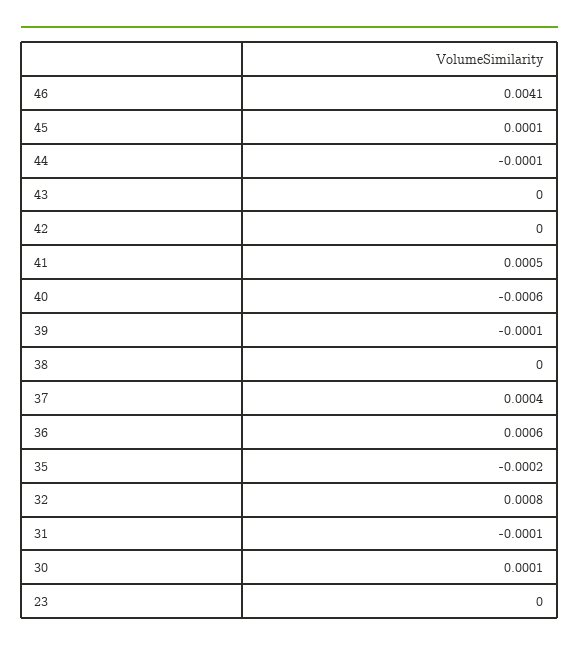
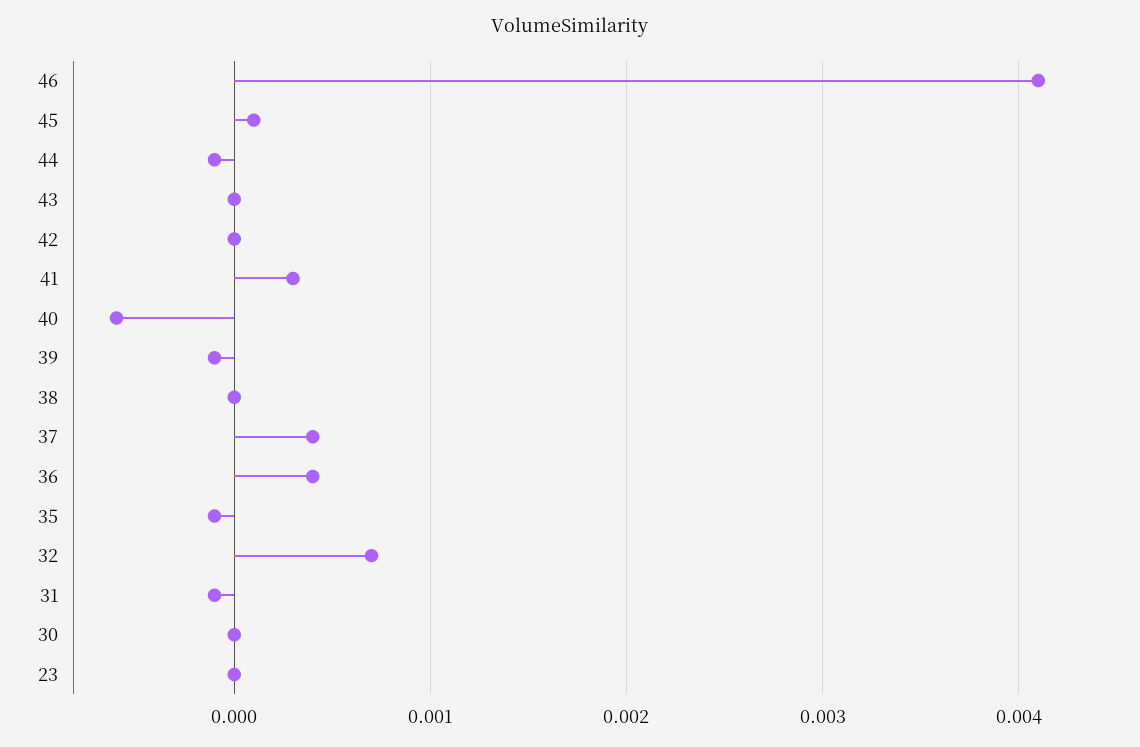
  {
    "46": 0.0041,
    "45": 0.0001,
    "44": -0.0001,
    "43": 0,
    "42": 0,
-   "41": 0.0005,
+   "41": 0.0003,
    "40": -0.0006,
    "39": -0.0001,
    "38": 0,
    "37": 0.0004,
-   "36": 0.0006,
+   "36": 0.0004,
-   "35": -0.0002,
+   "35": -0.0001,
-   "32": 0.0008,
+   "32": 0.0007,
    "31": -0.0001,
-   "30": 0.0001,
+   "30": 0,
    "23": 0
  }

